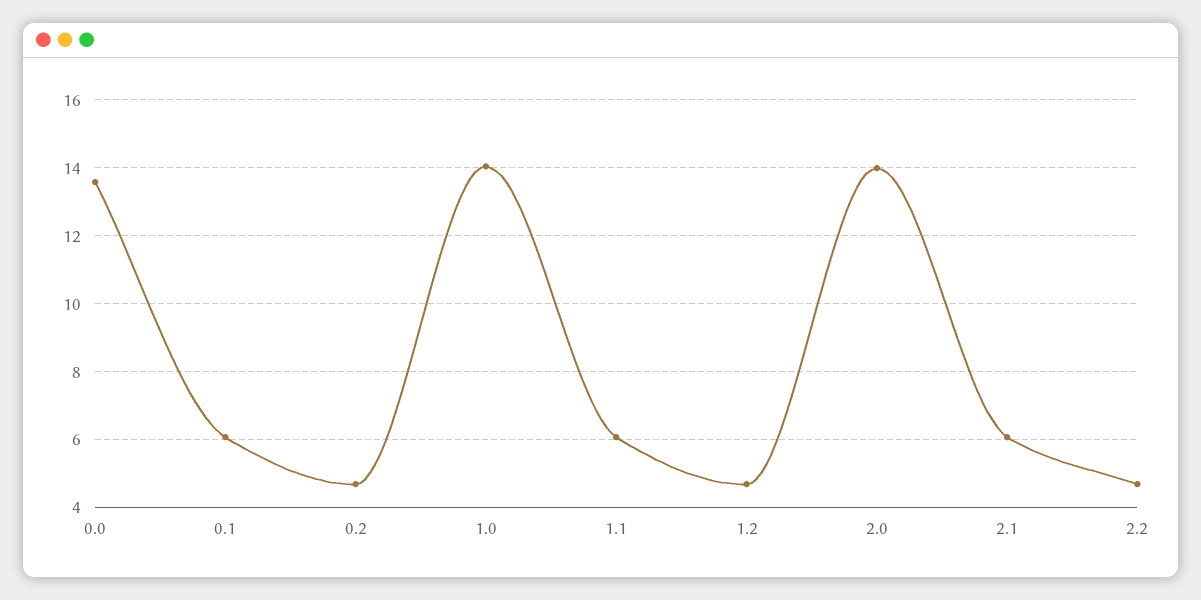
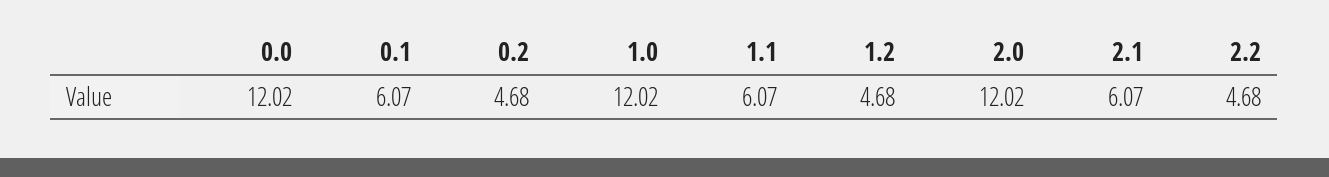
  {
-   "0.0": 13.6,
+   "0.0": 12.02,
    "0.1": 6.07,
    "0.2": 4.68,
-   "1.0": 14,
+   "1.0": 12.02,
    "1.1": 6.07,
    "1.2": 4.68,
-   "2.0": 14,
+   "2.0": 12.02,
    "2.1": 6.07,
    "2.2": 4.68
  }

